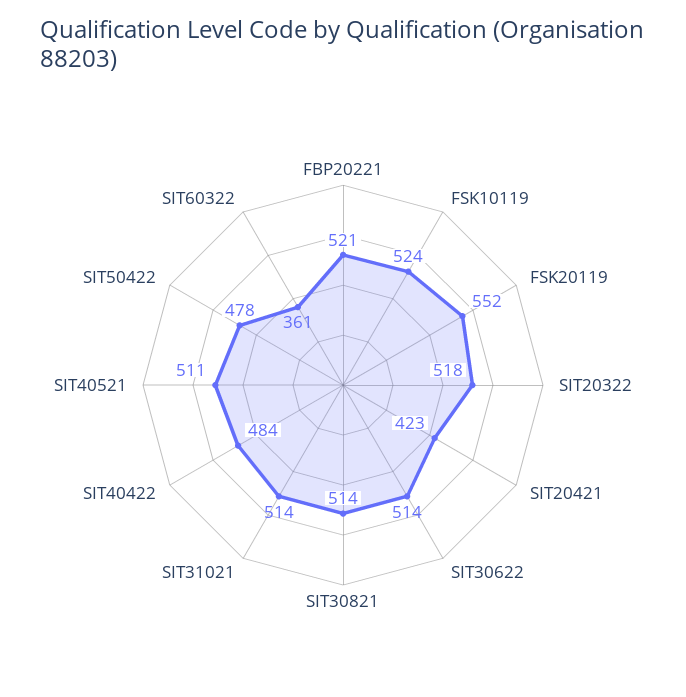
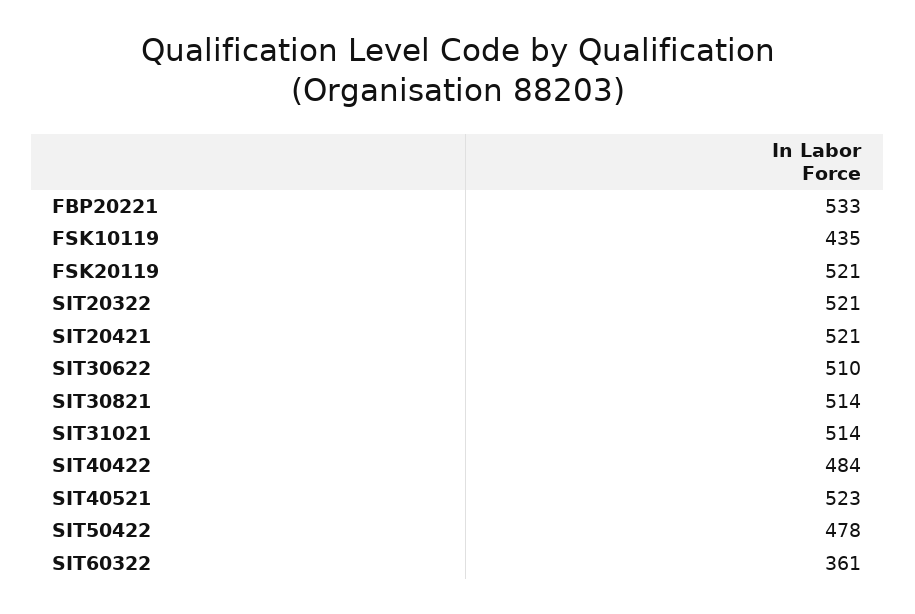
  {
-   "FBP20221": 521,
+   "FBP20221": 533,
-   "FSK10119": 524,
+   "FSK10119": 435,
-   "FSK20119": 552,
+   "FSK20119": 521,
-   "SIT20322": 518,
+   "SIT20322": 521,
-   "SIT20421": 423,
+   "SIT20421": 521,
-   "SIT30622": 514,
+   "SIT30622": 510,
    "SIT30821": 514,
    "SIT31021": 514,
    "SIT40422": 484,
-   "SIT40521": 511,
+   "SIT40521": 523,
    "SIT50422": 478,
    "SIT60322": 361
  }

